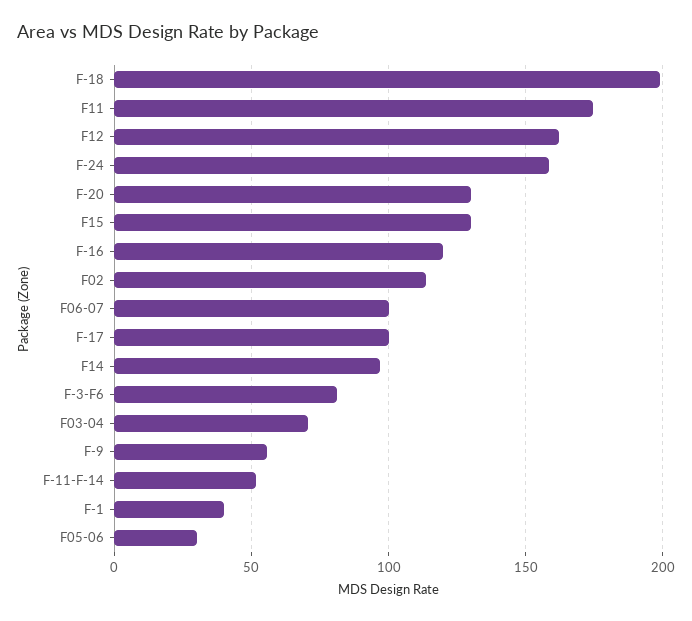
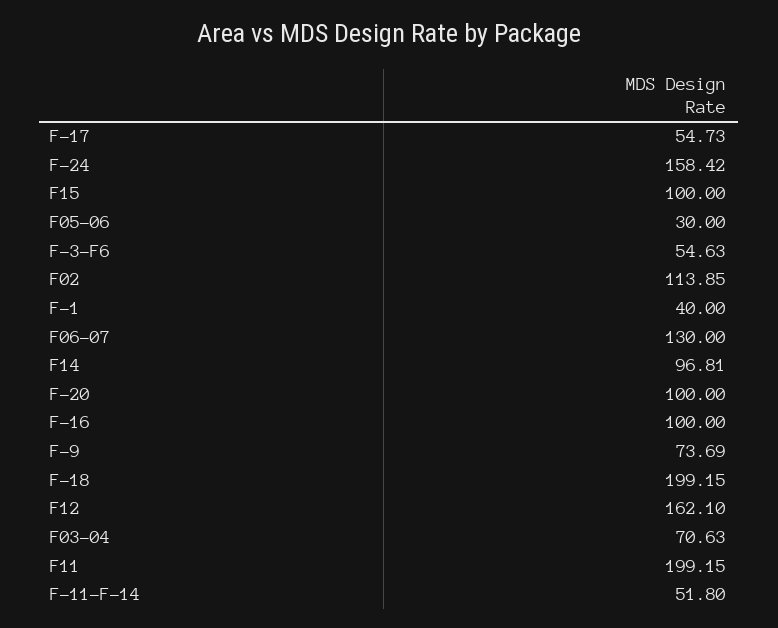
  {
    "F-18": 199.15,
-   "F11": 175,
+   "F11": 199.15,
    "F12": 162.1,
    "F-24": 158.42,
-   "F-20": 130,
+   "F-20": 100,
-   "F15": 130,
+   "F15": 100,
-   "F-16": 120,
+   "F-16": 100,
    "F02": 113.85,
-   "F06-07": 100,
+   "F06-07": 130,
-   "F-17": 100,
+   "F-17": 54.73,
    "F14": 96.81,
-   "F-3-F6": 80,
+   "F-3-F6": 54.63,
    "F03-04": 70.63,
-   "F-9": 55,
+   "F-9": 73.69,
    "F-11-F-14": 51.8,
    "F-1": 40,
    "F05-06": 30
  }

